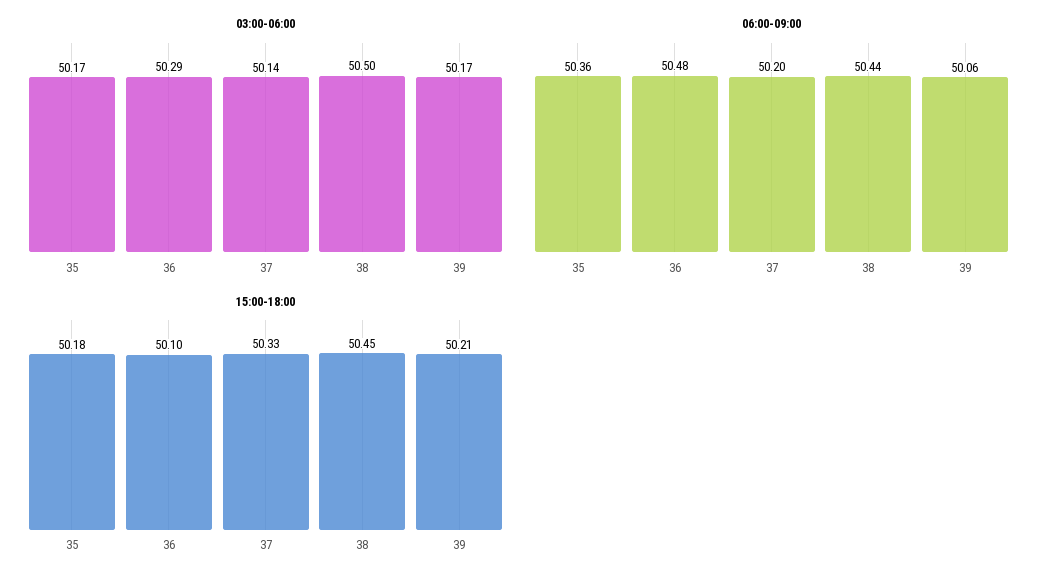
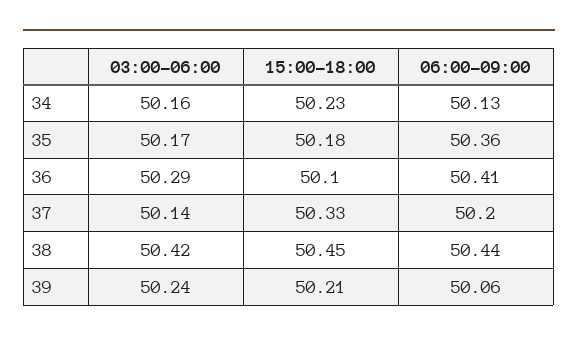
  {
    "03:00-06:00": {
      "35": 50.17,
      "36": 50.29,
      "37": 50.14,
-     "38": 50.5,
+     "38": 50.42,
-     "39": 50.17
+     "39": 50.24,
+     "34": 50.16
    },
    "06:00-09:00": {
      "35": 50.36,
-     "36": 50.48,
+     "36": 50.41,
      "37": 50.2,
      "38": 50.44,
-     "39": 50.06
+     "39": 50.06,
+     "34": 50.13
    },
    "15:00-18:00": {
      "35": 50.18,
      "36": 50.1,
      "37": 50.33,
      "38": 50.45,
-     "39": 50.21
+     "39": 50.21,
+     "34": 50.23
    }
  }

